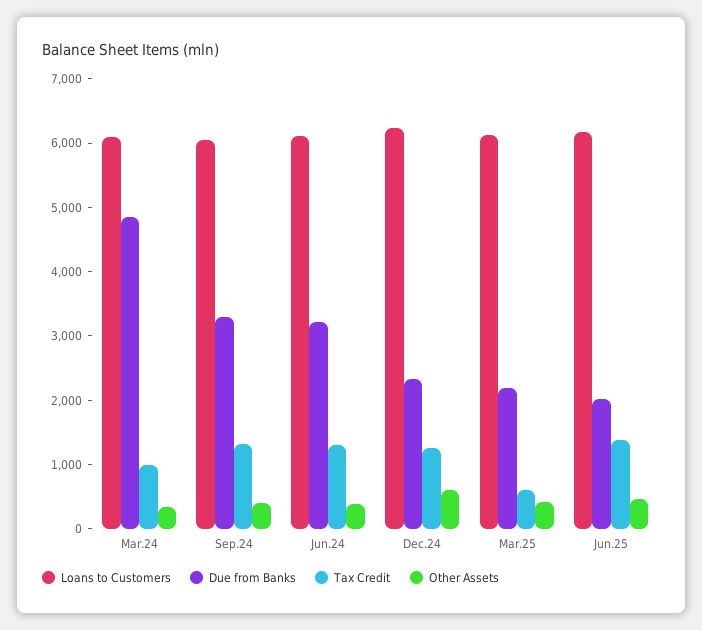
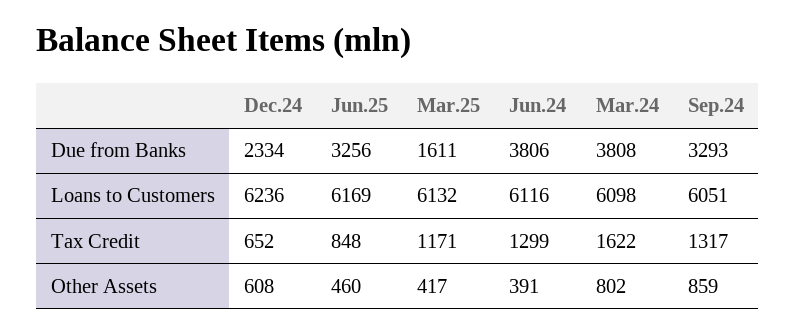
  {
    "Loans to Customers": {
      "Mar.24": 6098,
      "Sep.24": 6051,
      "Jun.24": 6116,
      "Dec.24": 6236,
      "Mar.25": 6132,
      "Jun.25": 6169
    },
    "Due from Banks": {
-     "Mar.24": 4800,
+     "Mar.24": 3808,
      "Sep.24": 3293,
-     "Jun.24": 3200,
+     "Jun.24": 3806,
      "Dec.24": 2334,
-     "Mar.25": 2200,
+     "Mar.25": 1611,
-     "Jun.25": 2000
+     "Jun.25": 3256
    },
    "Tax Credit": {
-     "Mar.24": 1000,
+     "Mar.24": 1622,
      "Sep.24": 1317,
      "Jun.24": 1299,
-     "Dec.24": 1200,
+     "Dec.24": 652,
-     "Mar.25": 600,
+     "Mar.25": 1171,
-     "Jun.25": 1400
+     "Jun.25": 848
    },
    "Other Assets": {
-     "Mar.24": 400,
+     "Mar.24": 802,
-     "Sep.24": 400,
+     "Sep.24": 859,
      "Jun.24": 391,
      "Dec.24": 608,
      "Mar.25": 417,
      "Jun.25": 460
    }
  }

